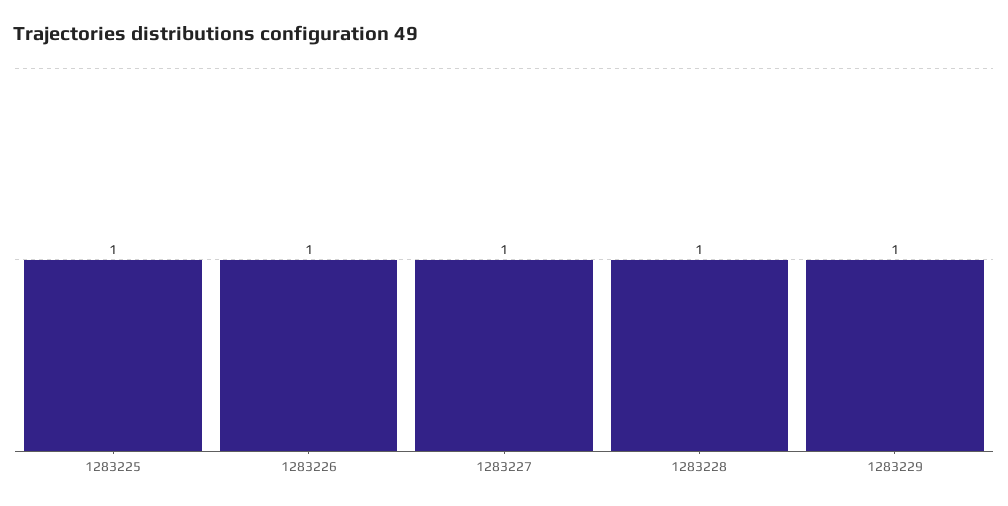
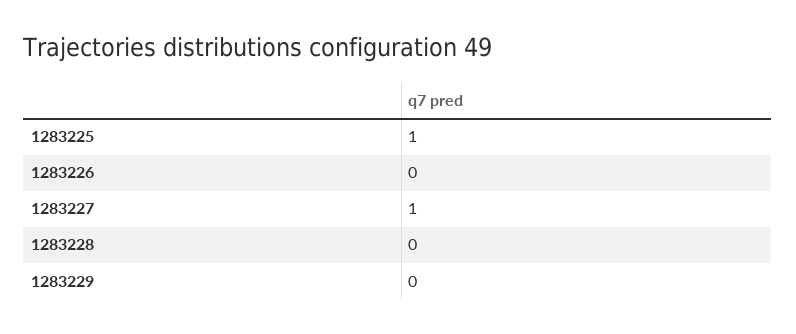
  {
    "1283225": 1,
-   "1283226": 1,
+   "1283226": 0,
    "1283227": 1,
-   "1283228": 1,
+   "1283228": 0,
-   "1283229": 1
+   "1283229": 0
  }

